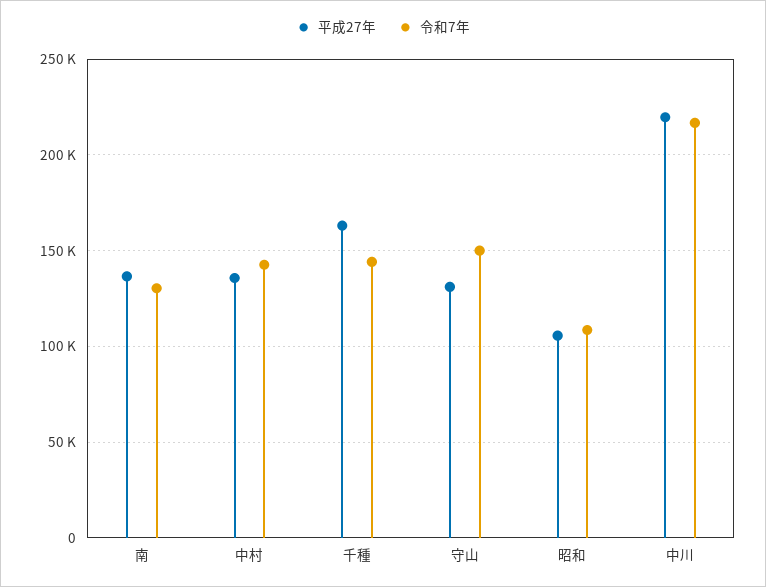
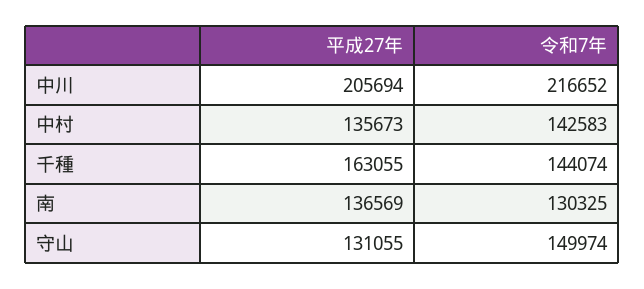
  {
    "平成27年": {
      "南": 136569,
      "中村": 135673,
      "千種": 163055,
      "守山": 131055,
-     "昭和": 105000,
-     "中川": 220000
+     "中川": 205694
    },
    "令和7年": {
      "南": 130325,
      "中村": 142583,
      "千種": 144074,
      "守山": 149974,
-     "昭和": 110000,
      "中川": 216652
    }
  }

